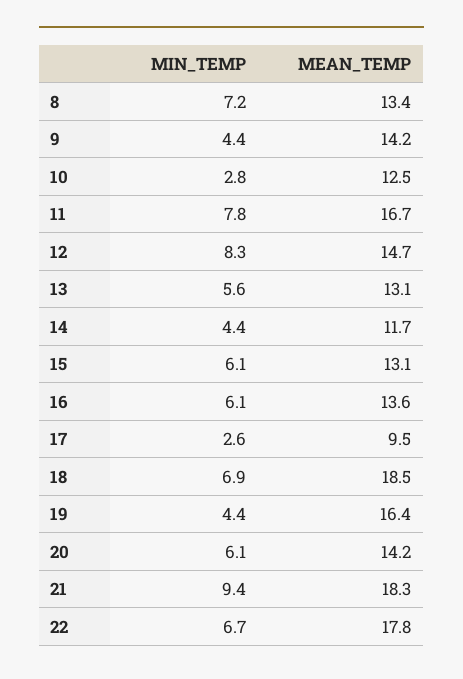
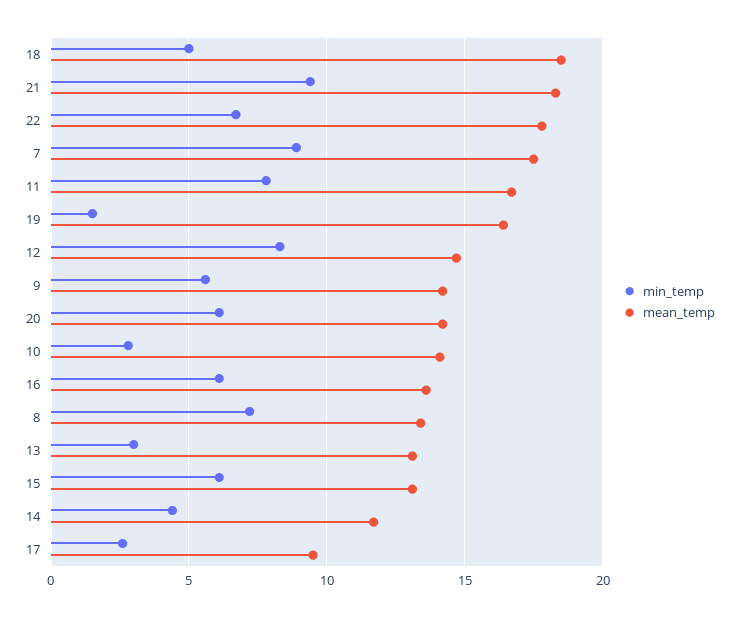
  {
    "MIN_TEMP": {
      "8": 7.2,
-     "9": 4.4,
+     "9": 5.5,
      "10": 2.8,
      "11": 7.8,
      "12": 8.3,
-     "13": 5.6,
+     "13": 3,
      "14": 4.4,
      "15": 6.1,
      "16": 6.1,
      "17": 2.6,
-     "18": 6.9,
+     "18": 5,
-     "19": 4.4,
+     "19": 1.5,
      "20": 6.1,
      "21": 9.4,
-     "22": 6.7
+     "22": 6.7,
+     "7": 9
    },
    "MEAN_TEMP": {
      "8": 13.4,
      "9": 14.2,
-     "10": 12.5,
+     "10": 14,
      "11": 16.7,
      "12": 14.7,
      "13": 13.1,
      "14": 11.7,
      "15": 13.1,
      "16": 13.6,
      "17": 9.5,
      "18": 18.5,
      "19": 16.4,
      "20": 14.2,
      "21": 18.3,
-     "22": 17.8
+     "22": 17.8,
+     "7": 17.5
    }
  }

